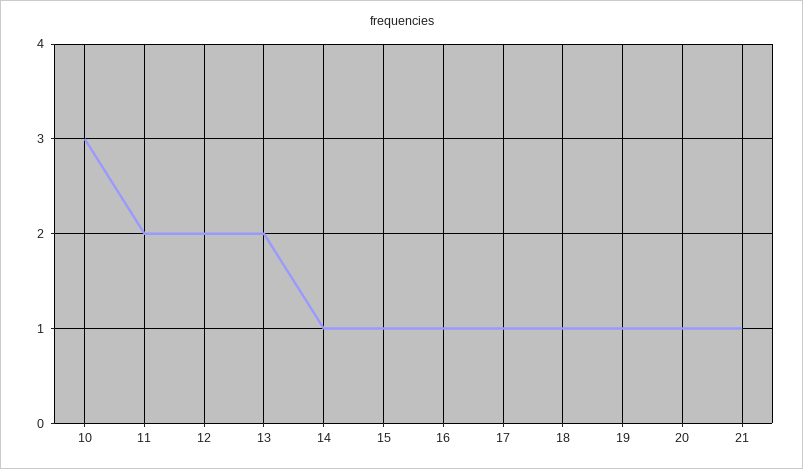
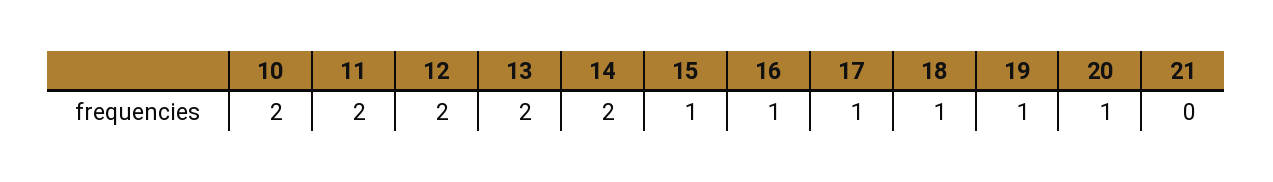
  {
-   "10": 3,
+   "10": 2,
    "11": 2,
    "12": 2,
    "13": 2,
-   "14": 1,
+   "14": 2,
    "15": 1,
    "16": 1,
    "17": 1,
    "18": 1,
    "19": 1,
    "20": 1,
-   "21": 1
+   "21": 0
  }

